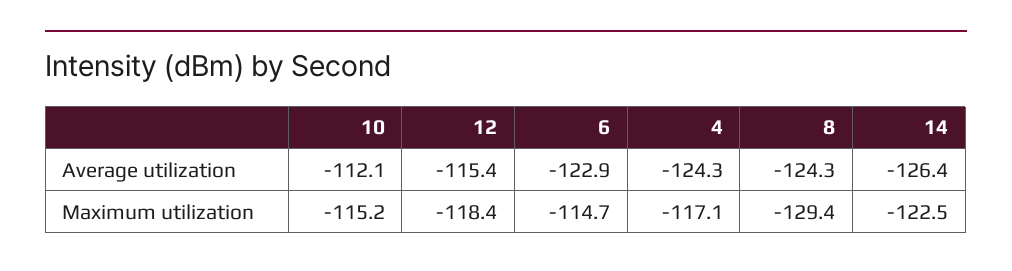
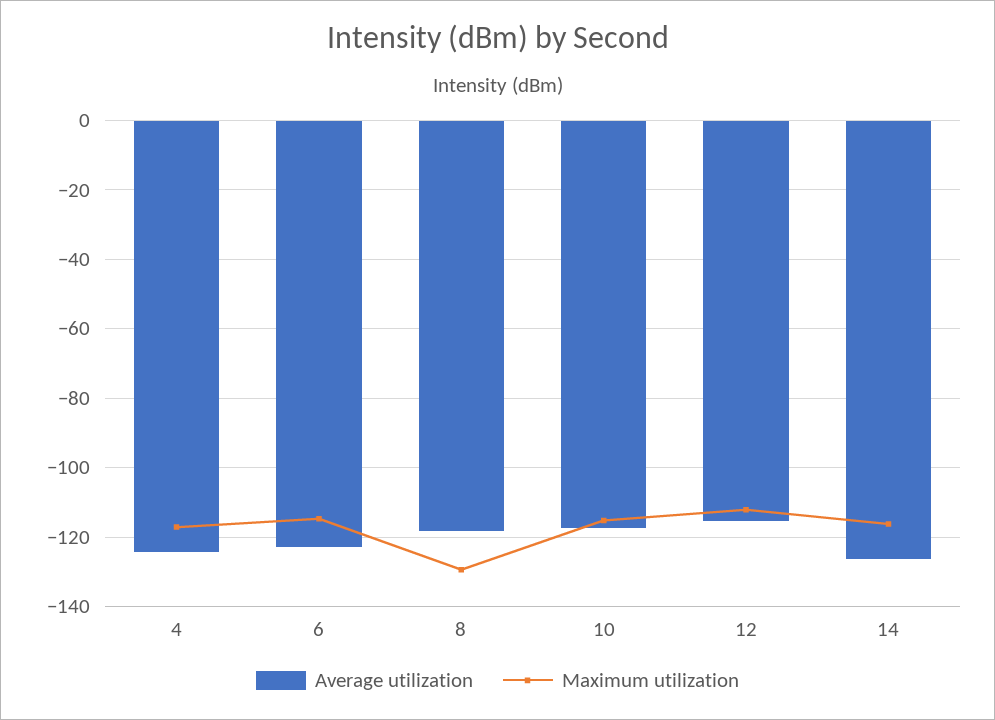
  {
    "Average utilization": {
-     "10": -112.1,
+     "10": -118,
      "12": -115.4,
      "6": -122.9,
      "4": -124.3,
-     "8": -124.3,
+     "8": -118,
      "14": -126.4
    },
    "Maximum utilization": {
      "10": -115.2,
-     "12": -118.4,
+     "12": -112,
      "6": -114.7,
      "4": -117.1,
      "8": -129.4,
-     "14": -122.5
+     "14": -116
    }
  }

